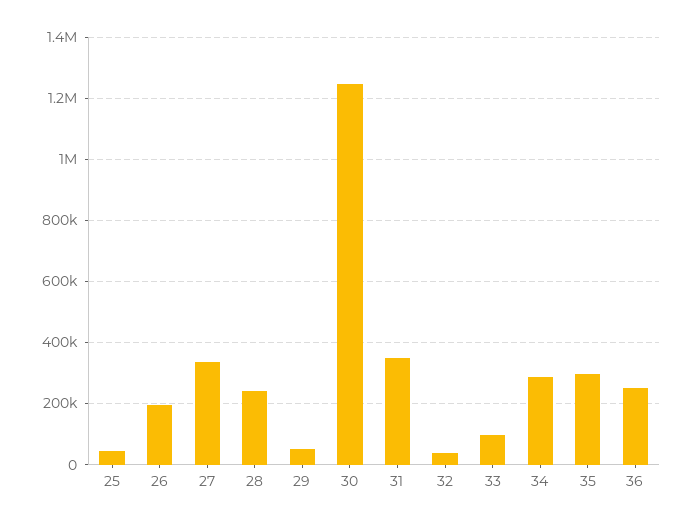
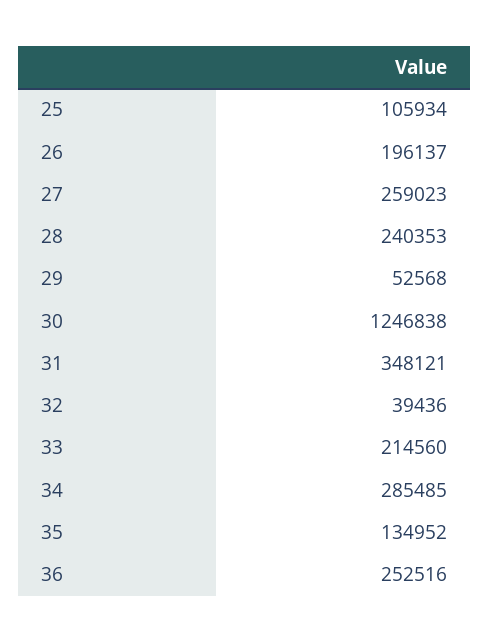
  {
-   "25": 40000,
+   "25": 105934,
    "26": 196137,
-   "27": 340000,
+   "27": 259023,
    "28": 240353,
    "29": 52568,
    "30": 1246838,
    "31": 348121,
    "32": 39436,
-   "33": 100000,
+   "33": 214560,
    "34": 285485,
-   "35": 300000,
+   "35": 134952,
    "36": 252516
  }

